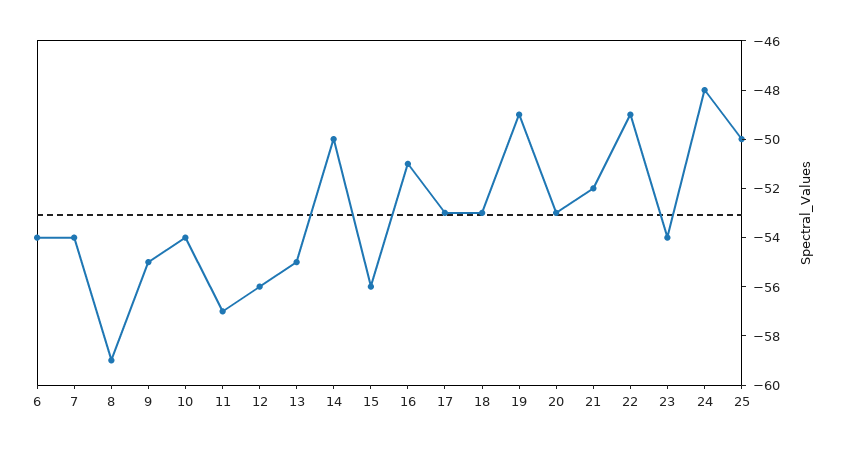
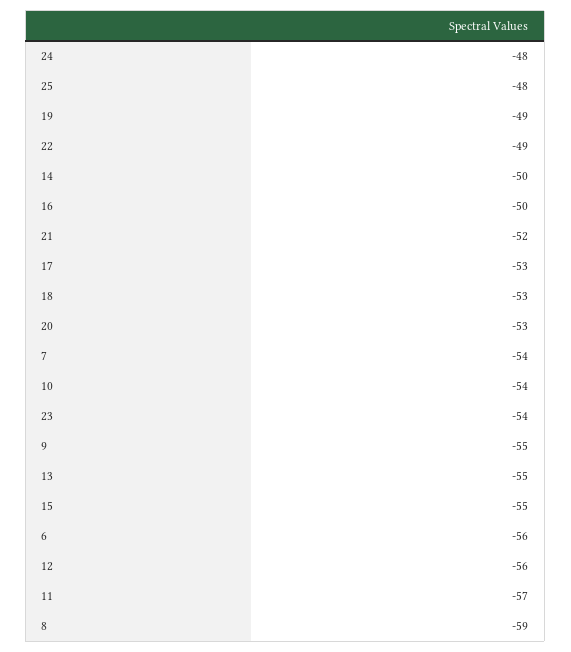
  {
-   "6": -54,
+   "6": -56,
    "7": -54,
    "8": -59,
    "9": -55,
    "10": -54,
    "11": -57,
    "12": -56,
    "13": -55,
    "14": -50,
-   "15": -56,
+   "15": -55,
-   "16": -51,
+   "16": -50,
    "17": -53,
    "18": -53,
    "19": -49,
    "20": -53,
    "21": -52,
    "22": -49,
    "23": -54,
    "24": -48,
-   "25": -50
+   "25": -48
  }

